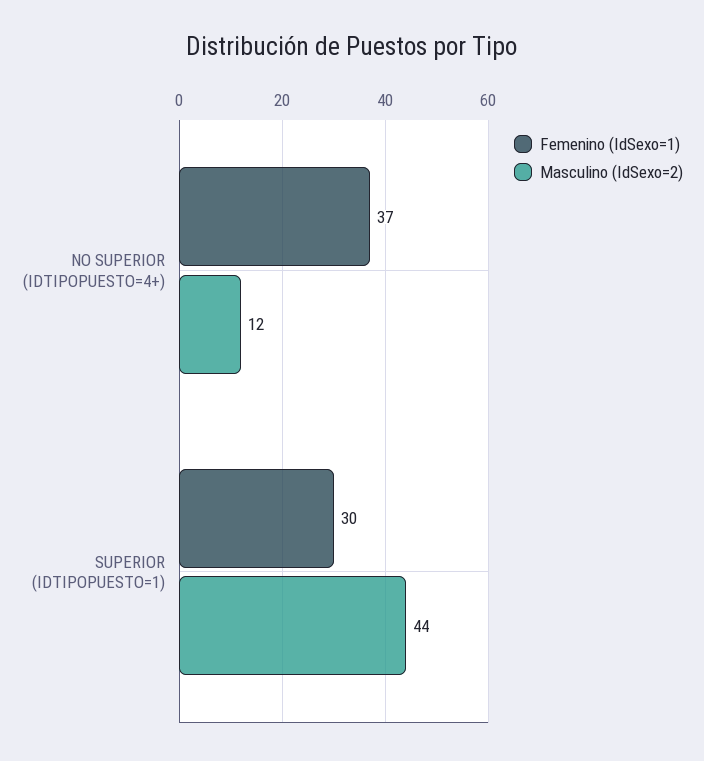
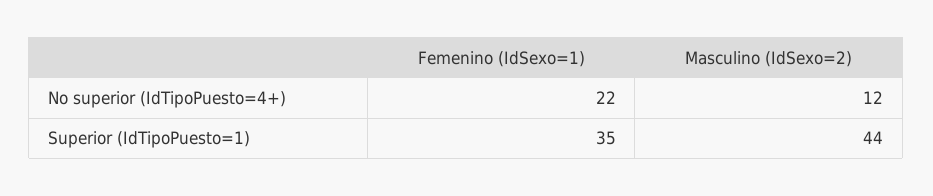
  {
    "Femenino (IdSexo=1)": {
-     "NO SUPERIOR (IDTIPOPUESTO=4+)": 37,
+     "NO SUPERIOR (IDTIPOPUESTO=4+)": 22,
-     "SUPERIOR (IDTIPOPUESTO=1)": 30
+     "SUPERIOR (IDTIPOPUESTO=1)": 35
    },
    "Masculino (IdSexo=2)": {
      "NO SUPERIOR (IDTIPOPUESTO=4+)": 12,
      "SUPERIOR (IDTIPOPUESTO=1)": 44
    }
  }

